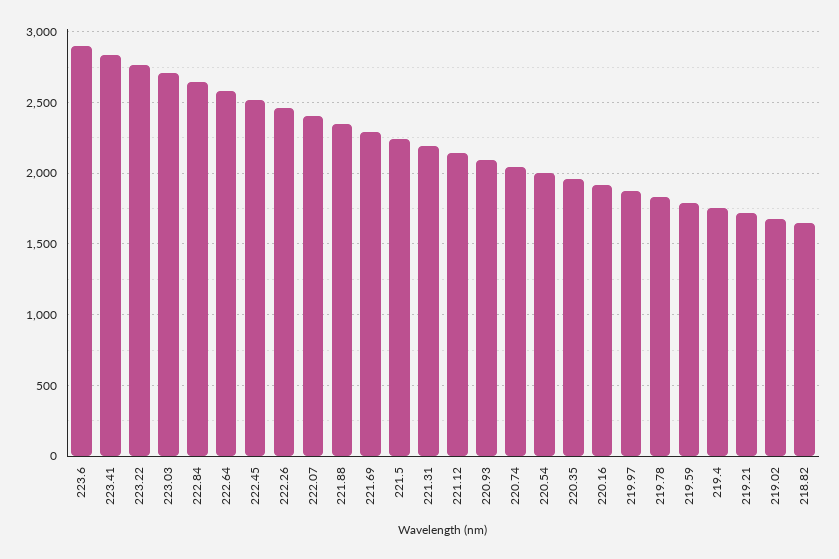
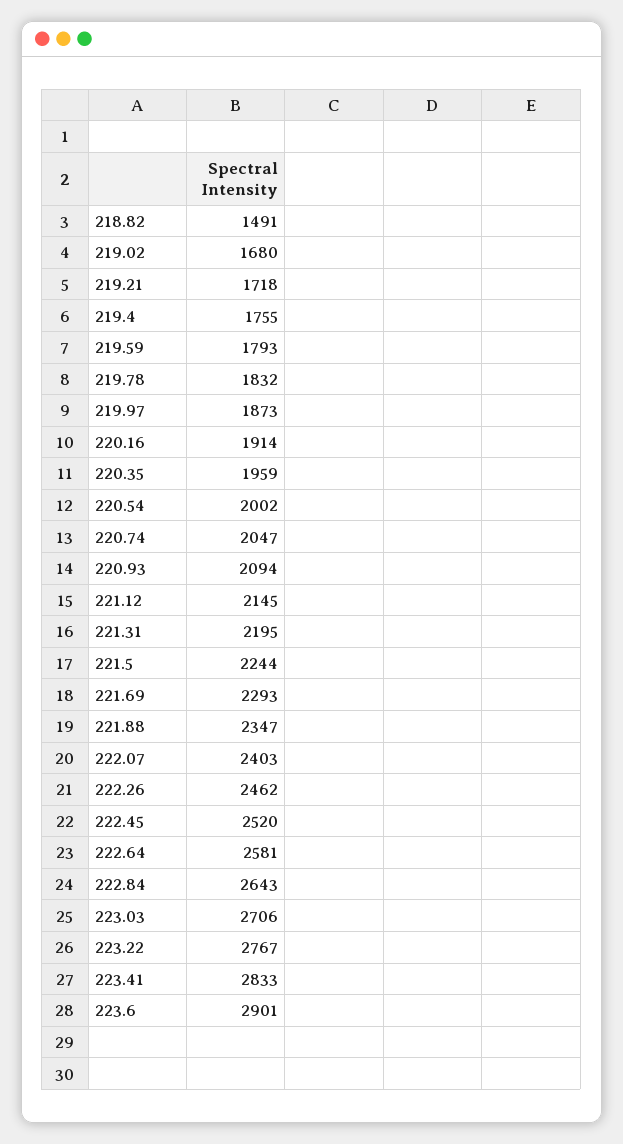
  {
    "223.6": 2901,
    "223.41": 2833,
    "223.22": 2767,
    "223.03": 2706,
    "222.84": 2643,
    "222.64": 2581,
    "222.45": 2520,
    "222.26": 2462,
    "222.07": 2403,
    "221.88": 2347,
    "221.69": 2293,
    "221.5": 2244,
    "221.31": 2195,
    "221.12": 2145,
    "220.93": 2094,
    "220.74": 2047,
    "220.54": 2002,
    "220.35": 1959,
    "220.16": 1914,
    "219.97": 1873,
    "219.78": 1832,
    "219.59": 1793,
    "219.4": 1755,
    "219.21": 1718,
    "219.02": 1680,
-   "218.82": 1650
+   "218.82": 1491
  }

